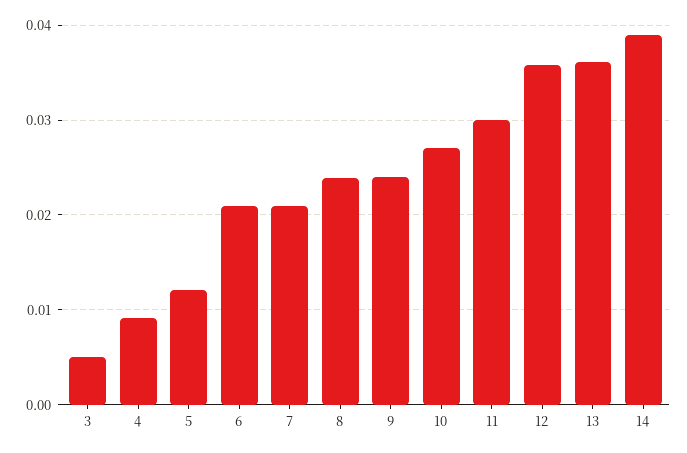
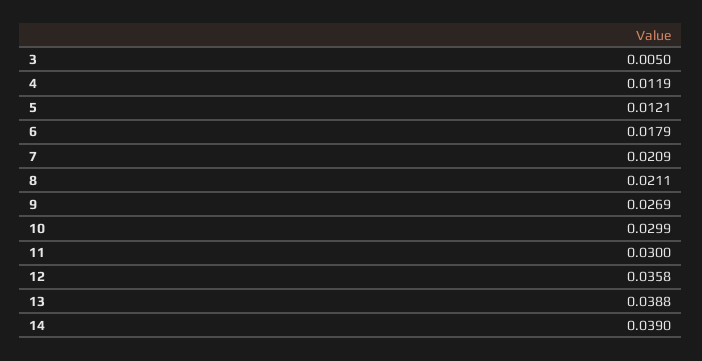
  {
    "3": 0.005,
-   "4": 0.009,
+   "4": 0.0119,
    "5": 0.0121,
-   "6": 0.021,
+   "6": 0.0179,
    "7": 0.0209,
-   "8": 0.024,
+   "8": 0.0211,
-   "9": 0.024,
+   "9": 0.0269,
-   "10": 0.027,
+   "10": 0.0299,
    "11": 0.03,
    "12": 0.0358,
-   "13": 0.036,
+   "13": 0.0388,
    "14": 0.039
  }

